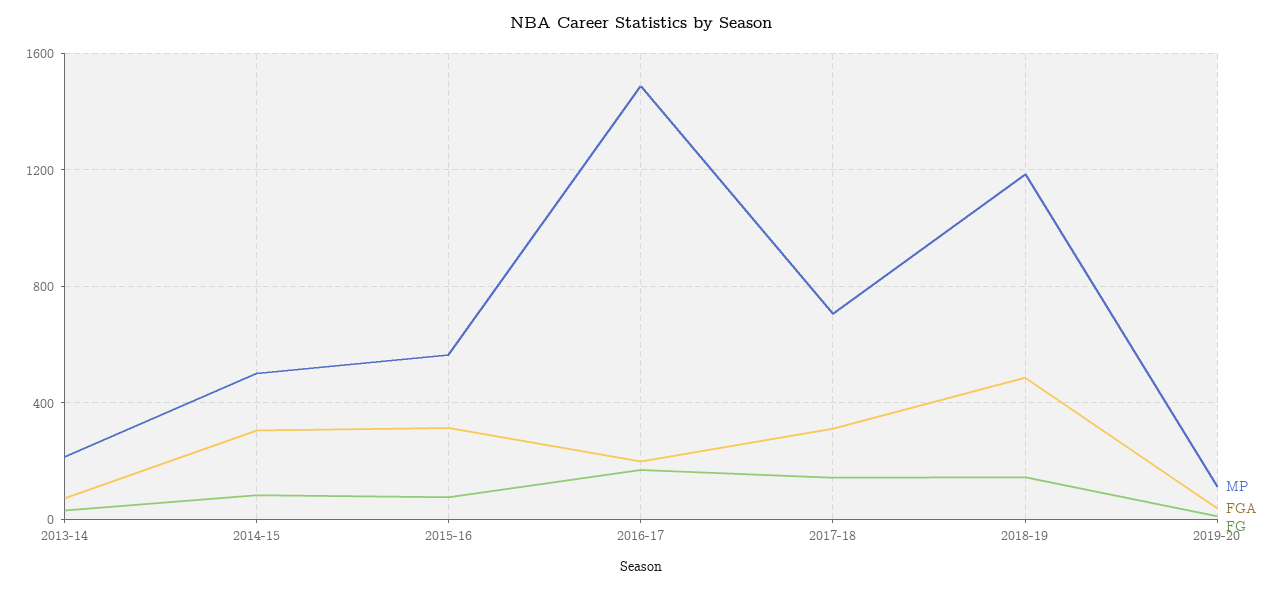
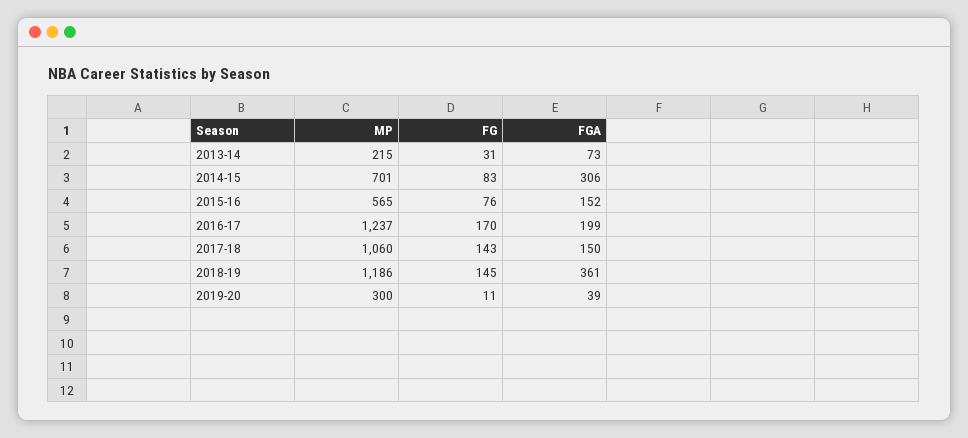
  {
    "MP": {
      "2013-14": 215,
-     "2014-15": 500,
+     "2014-15": 701,
      "2015-16": 565,
-     "2016-17": 1500,
+     "2016-17": 1237,
-     "2017-18": 700,
+     "2017-18": 1060,
      "2018-19": 1186,
-     "2019-20": 100
+     "2019-20": 300
    },
    "FGA": {
      "2013-14": 73,
      "2014-15": 306,
-     "2015-16": 300,
+     "2015-16": 152,
      "2016-17": 199,
-     "2017-18": 300,
+     "2017-18": 150,
-     "2018-19": 500,
+     "2018-19": 361,
      "2019-20": 39
    },
    "FG": {
      "2013-14": 31,
      "2014-15": 83,
      "2015-16": 76,
      "2016-17": 170,
      "2017-18": 143,
      "2018-19": 145,
      "2019-20": 11
    }
  }

